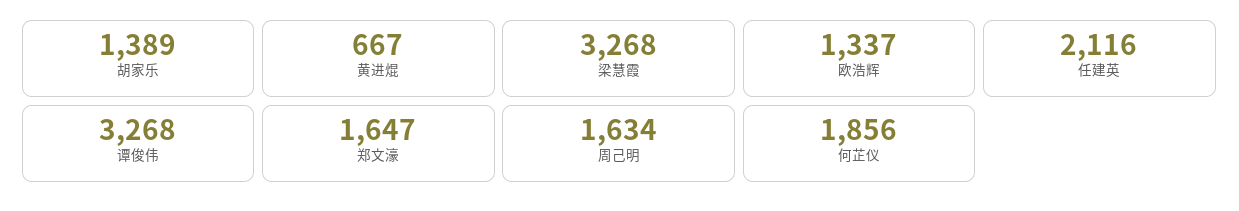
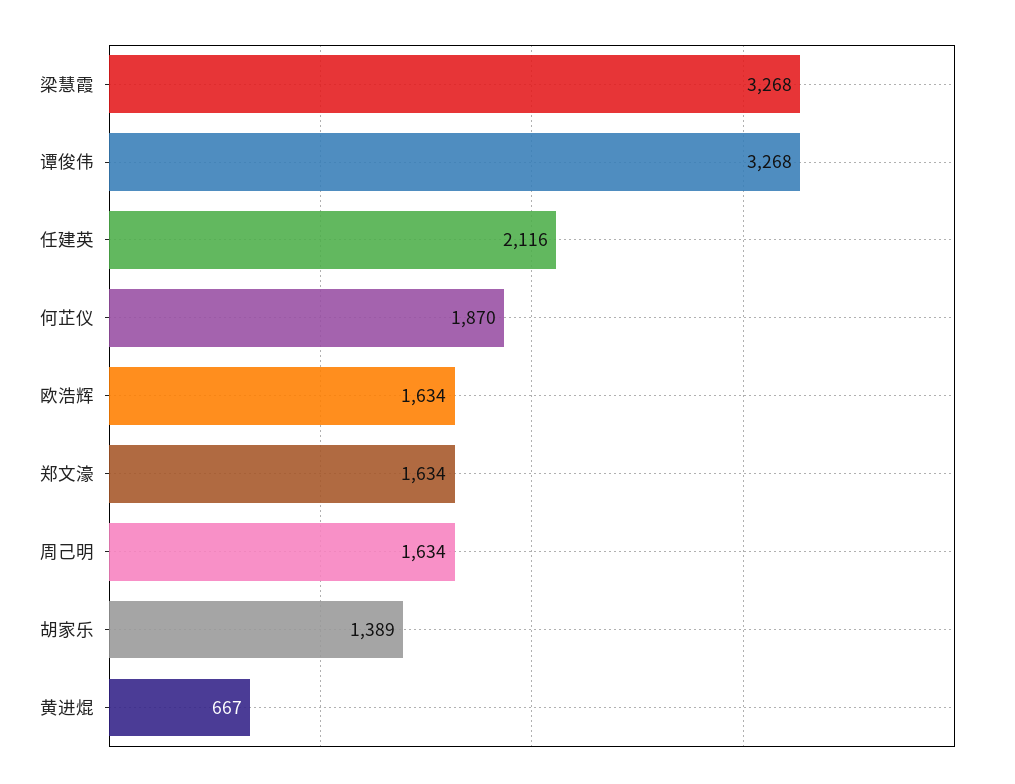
  {
    "胡家乐": 1389,
    "黄进焜": 667,
    "梁慧霞": 3268,
-   "欧浩辉": 1337,
+   "欧浩辉": 1634,
    "任建英": 2116,
    "谭俊伟": 3268,
-   "郑文濠": 1647,
+   "郑文濠": 1634,
    "周己明": 1634,
-   "何芷仪": 1856
+   "何芷仪": 1870
  }

